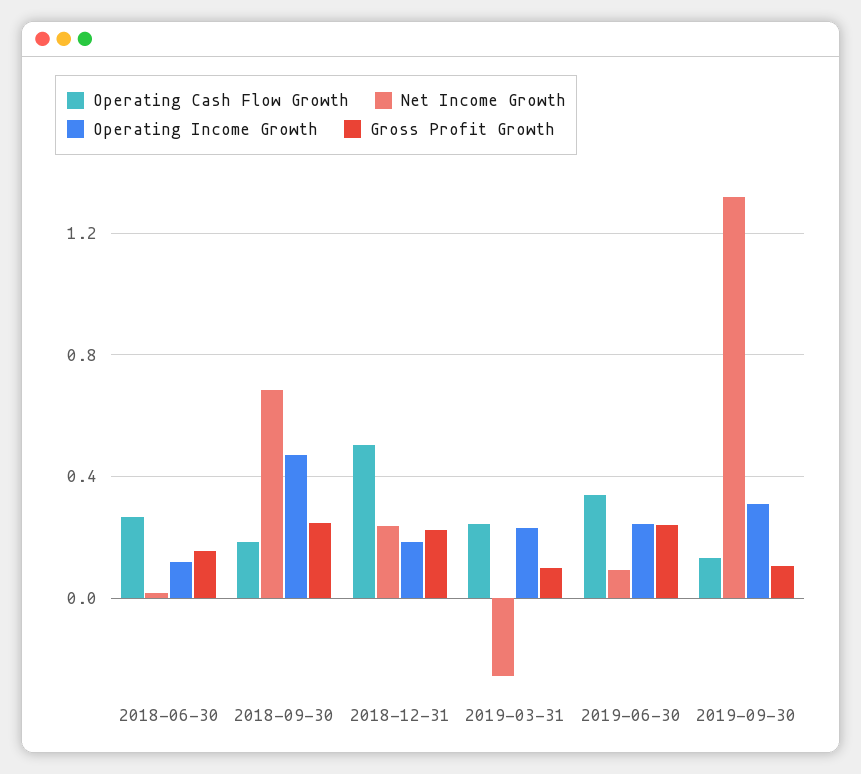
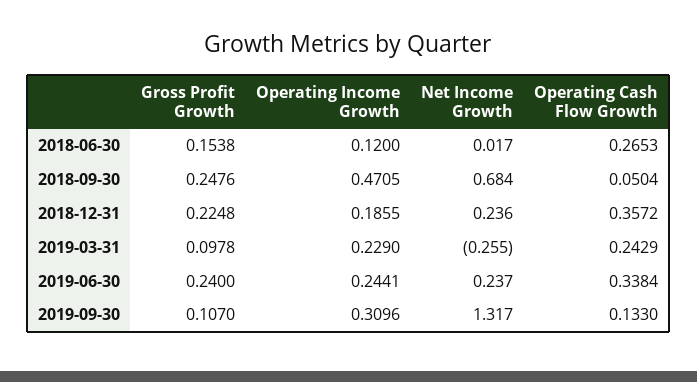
  {
    "Operating Cash Flow Growth": {
      "2018-06-30": 0.2653,
-     "2018-09-30": 0.2,
+     "2018-09-30": 0.0504,
-     "2018-12-31": 0.5,
+     "2018-12-31": 0.3572,
      "2019-03-31": 0.2429,
      "2019-06-30": 0.3384,
      "2019-09-30": 0.133
    },
    "Net Income Growth": {
      "2018-06-30": 0.017,
      "2018-09-30": 0.684,
      "2018-12-31": 0.236,
      "2019-03-31": -0.255,
-     "2019-06-30": 0.1,
+     "2019-06-30": 0.237,
      "2019-09-30": 1.317
    },
    "Operating Income Growth": {
      "2018-06-30": 0.12,
      "2018-09-30": 0.4705,
      "2018-12-31": 0.1855,
      "2019-03-31": 0.229,
      "2019-06-30": 0.2441,
      "2019-09-30": 0.3096
    },
    "Gross Profit Growth": {
      "2018-06-30": 0.1538,
      "2018-09-30": 0.2476,
      "2018-12-31": 0.2248,
      "2019-03-31": 0.0978,
      "2019-06-30": 0.24,
      "2019-09-30": 0.107
    }
  }

